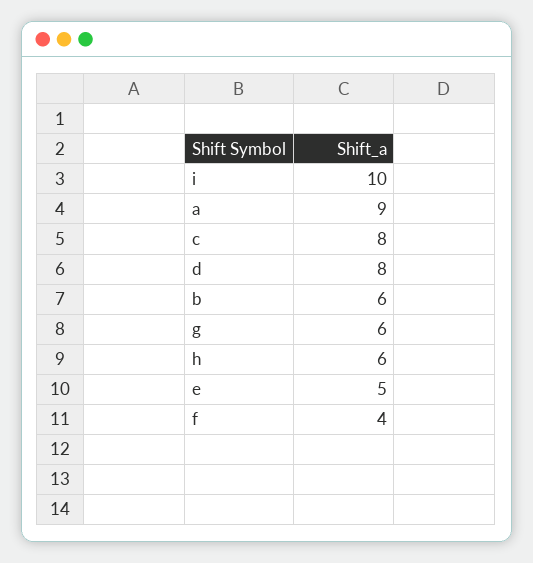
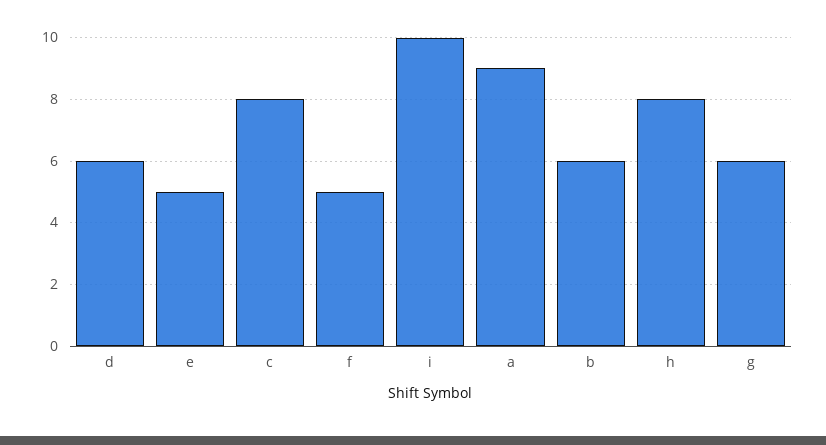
  {
    "i": 10,
    "a": 9,
    "c": 8,
-   "d": 8,
+   "d": 6,
    "b": 6,
    "g": 6,
-   "h": 6,
+   "h": 8,
    "e": 5,
-   "f": 4
+   "f": 5
  }

